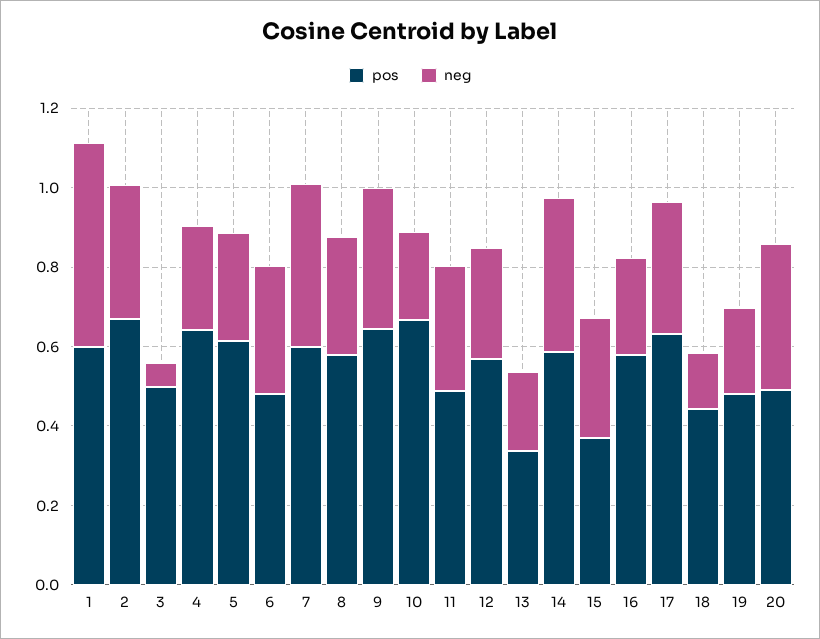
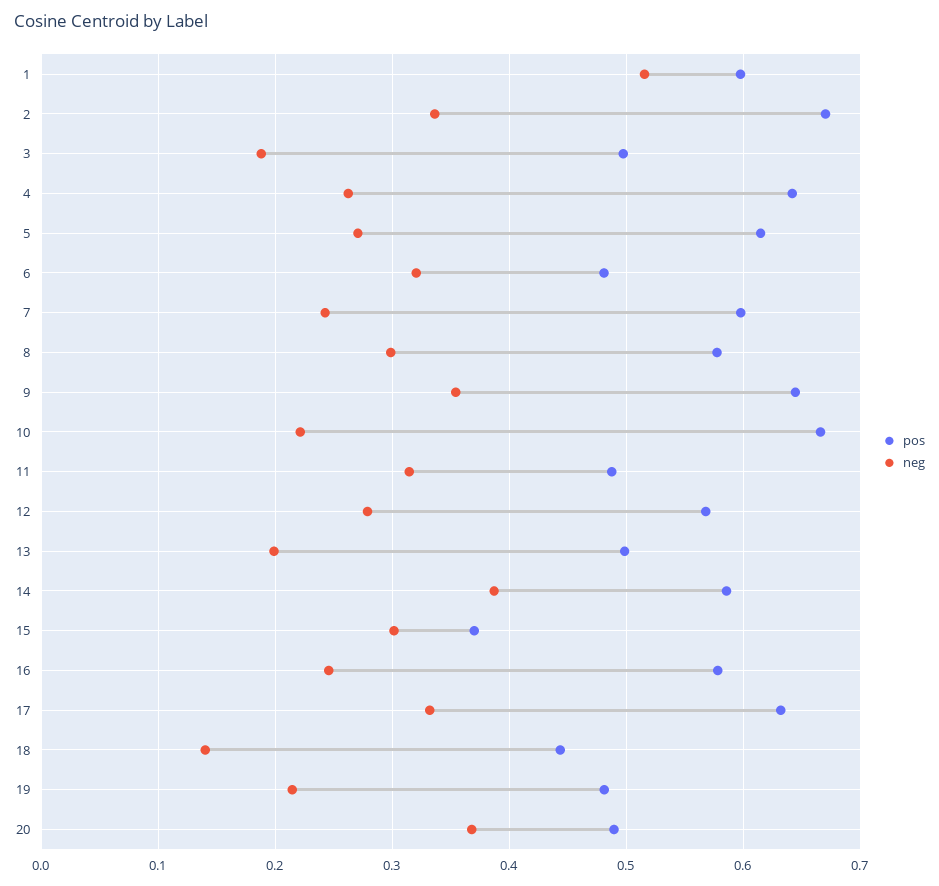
  {
    "pos": {
      "1": 0.6,
      "2": 0.67,
      "3": 0.5,
      "4": 0.64,
      "5": 0.62,
      "6": 0.48,
      "7": 0.6,
      "8": 0.58,
      "9": 0.64,
      "10": 0.67,
      "11": 0.49,
      "12": 0.57,
-     "13": 0.35,
+     "13": 0.5,
      "14": 0.59,
      "15": 0.37,
      "16": 0.58,
      "17": 0.63,
      "18": 0.44,
      "19": 0.48,
      "20": 0.49
    },
    "neg": {
      "1": 0.52,
      "2": 0.34,
-     "3": 0.05,
+     "3": 0.19,
      "4": 0.26,
      "5": 0.27,
      "6": 0.32,
-     "7": 0.4,
+     "7": 0.24,
      "8": 0.3,
      "9": 0.35,
      "10": 0.22,
      "11": 0.31,
      "12": 0.28,
      "13": 0.2,
      "14": 0.39,
      "15": 0.3,
      "16": 0.25,
      "17": 0.33,
      "18": 0.14,
      "19": 0.21,
      "20": 0.37
    }
  }

